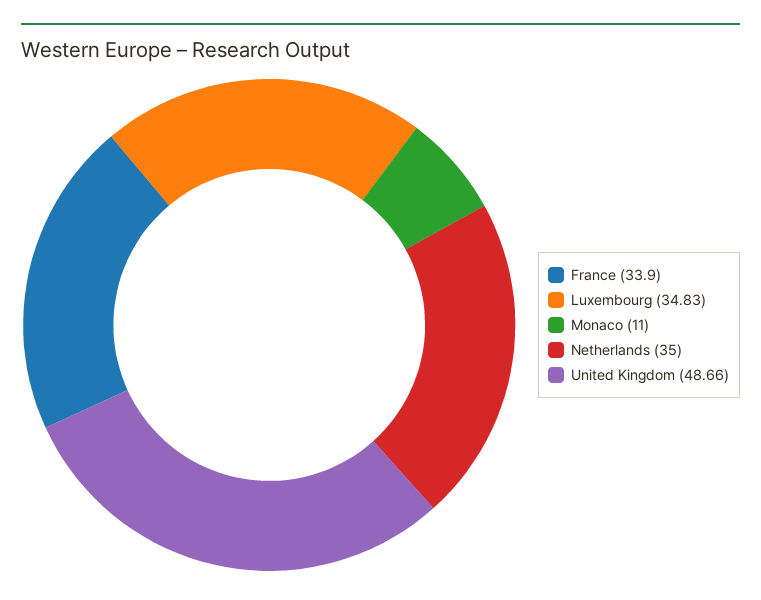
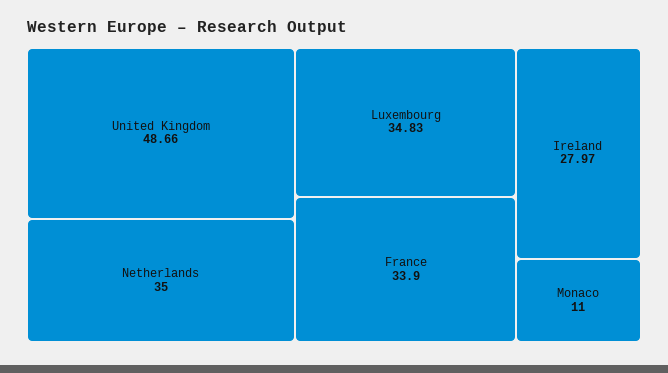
  {
    "France": 33.9,
    "Luxembourg": 34.83,
    "Monaco": 11,
    "Netherlands": 35,
-   "United Kingdom": 48.66
+   "United Kingdom": 48.66,
+   "Ireland": 27.97
  }

